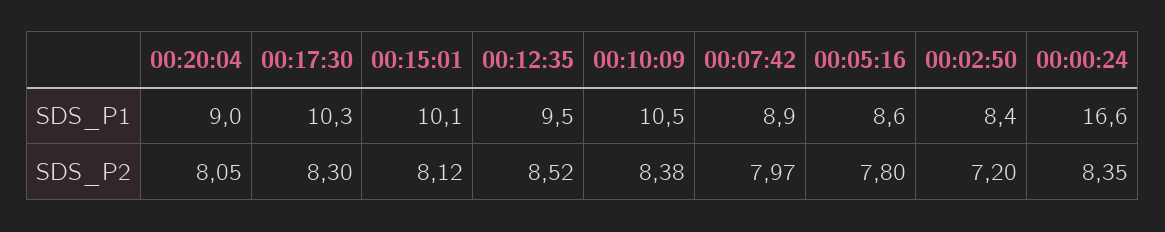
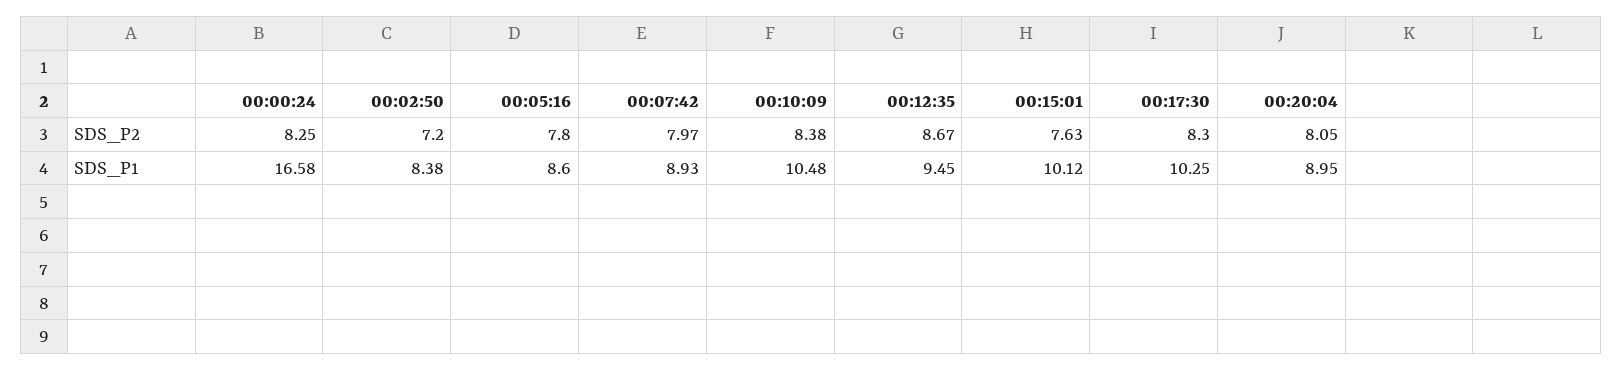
  {
    "00:20:04": {
      "SDS_P1": 8.95,
      "SDS_P2": 8.05
    },
    "00:17:30": {
      "SDS_P1": 10.25,
      "SDS_P2": 8.3
    },
    "00:15:01": {
      "SDS_P1": 10.12,
-     "SDS_P2": 8.12
+     "SDS_P2": 7.63
    },
    "00:12:35": {
      "SDS_P1": 9.45,
-     "SDS_P2": 8.52
+     "SDS_P2": 8.67
    },
    "00:10:09": {
      "SDS_P1": 10.48,
      "SDS_P2": 8.38
    },
    "00:07:42": {
      "SDS_P1": 8.93,
      "SDS_P2": 7.97
    },
    "00:05:16": {
      "SDS_P1": 8.6,
      "SDS_P2": 7.8
    },
    "00:02:50": {
      "SDS_P1": 8.38,
      "SDS_P2": 7.2
    },
    "00:00:24": {
      "SDS_P1": 16.58,
-     "SDS_P2": 8.35
+     "SDS_P2": 8.25
    }
  }

